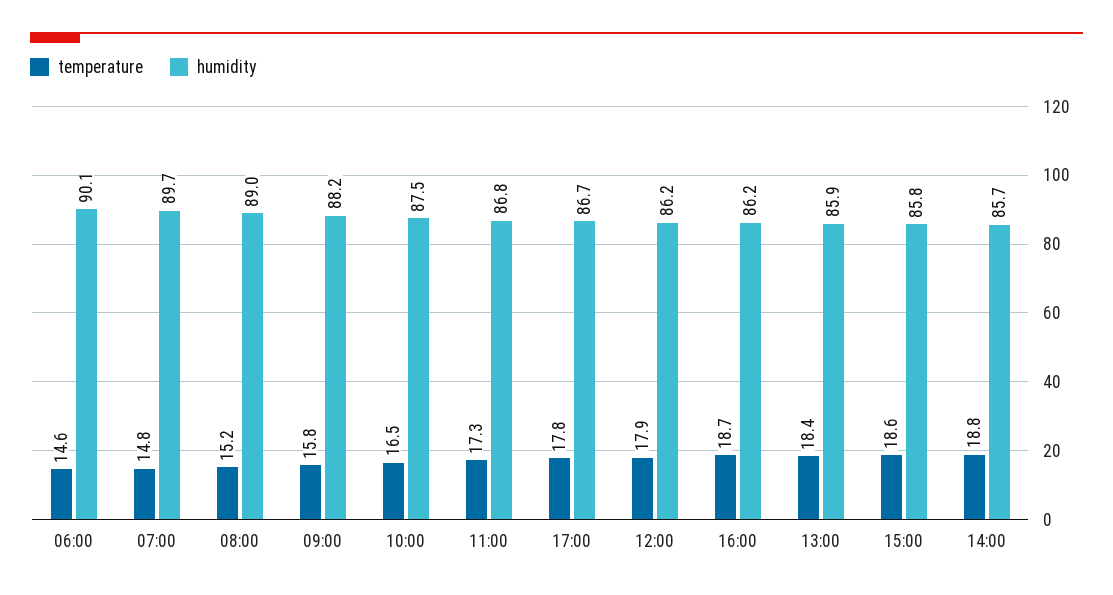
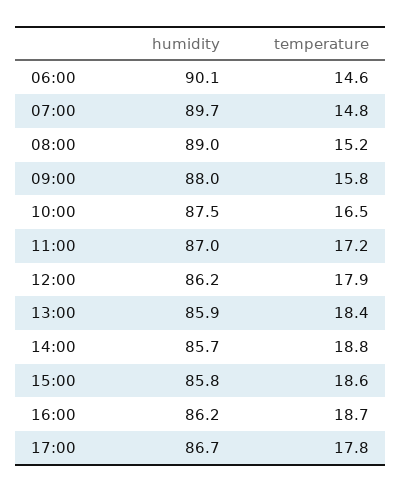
  {
    "temperature": {
      "06:00": 14.6,
      "07:00": 14.8,
      "08:00": 15.2,
      "09:00": 15.8,
      "10:00": 16.5,
-     "11:00": 17.3,
+     "11:00": 17.2,
      "17:00": 17.8,
      "12:00": 17.9,
      "16:00": 18.7,
      "13:00": 18.4,
      "15:00": 18.6,
      "14:00": 18.8
    },
    "humidity": {
      "06:00": 90.1,
      "07:00": 89.7,
      "08:00": 89,
-     "09:00": 88.2,
+     "09:00": 88,
      "10:00": 87.5,
-     "11:00": 86.8,
+     "11:00": 87,
      "17:00": 86.7,
      "12:00": 86.2,
      "16:00": 86.2,
      "13:00": 85.9,
      "15:00": 85.8,
      "14:00": 85.7
    }
  }

